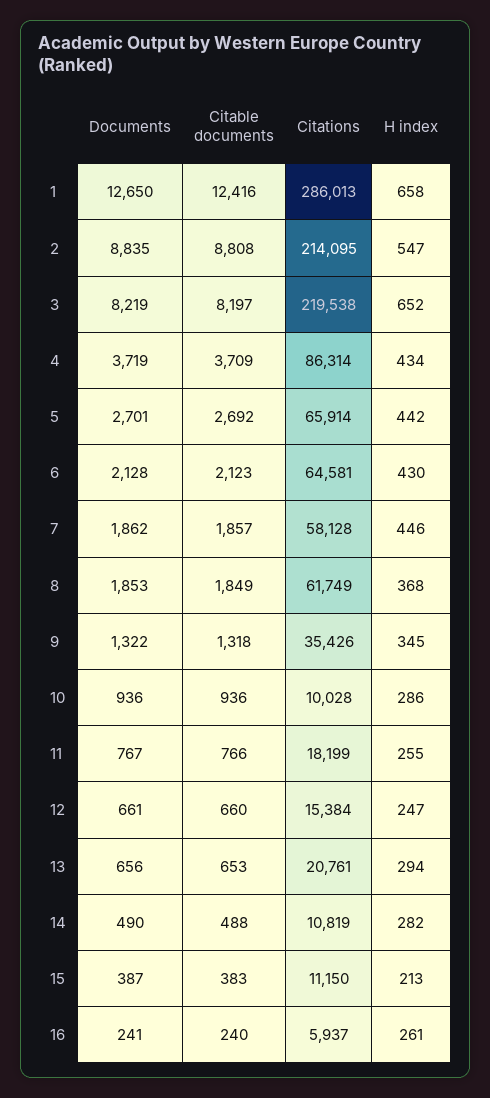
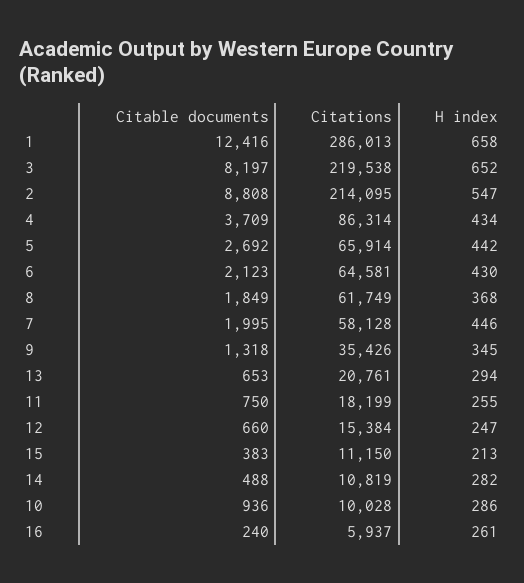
  {
-   "Documents": {
-     "1": 12650,
-     "2": 8835,
-     "3": 8219,
-     "4": 3719,
-     "5": 2701,
-     "6": 2128,
-     "7": 1862,
-     "8": 1853,
-     "9": 1322,
-     "10": 936,
-     "11": 767,
-     "12": 661,
-     "13": 656,
-     "14": 490,
-     "15": 387,
-     "16": 241
-   },
    "Citable documents": {
      "1": 12416,
      "2": 8808,
      "3": 8197,
      "4": 3709,
      "5": 2692,
      "6": 2123,
-     "7": 1857,
+     "7": 1995,
      "8": 1849,
      "9": 1318,
      "10": 936,
-     "11": 766,
+     "11": 750,
      "12": 660,
      "13": 653,
      "14": 488,
      "15": 383,
      "16": 240
    },
    "Citations": {
      "1": 286013,
      "2": 214095,
      "3": 219538,
      "4": 86314,
      "5": 65914,
      "6": 64581,
      "7": 58128,
      "8": 61749,
      "9": 35426,
      "10": 10028,
      "11": 18199,
      "12": 15384,
      "13": 20761,
      "14": 10819,
      "15": 11150,
      "16": 5937
    },
    "H index": {
      "1": 658,
      "2": 547,
      "3": 652,
      "4": 434,
      "5": 442,
      "6": 430,
      "7": 446,
      "8": 368,
      "9": 345,
      "10": 286,
      "11": 255,
      "12": 247,
      "13": 294,
      "14": 282,
      "15": 213,
      "16": 261
    }
  }

